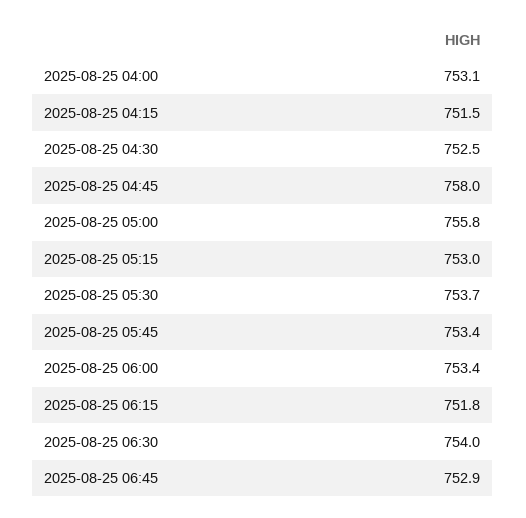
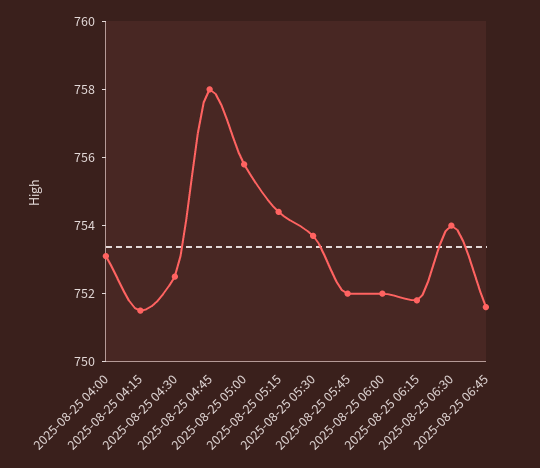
  {
    "2025-08-25 04:00": 753.1,
    "2025-08-25 04:15": 751.5,
    "2025-08-25 04:30": 752.5,
    "2025-08-25 04:45": 758,
    "2025-08-25 05:00": 755.8,
-   "2025-08-25 05:15": 753,
+   "2025-08-25 05:15": 754.5,
    "2025-08-25 05:30": 753.7,
-   "2025-08-25 05:45": 753.4,
+   "2025-08-25 05:45": 752,
-   "2025-08-25 06:00": 753.4,
+   "2025-08-25 06:00": 752,
    "2025-08-25 06:15": 751.8,
    "2025-08-25 06:30": 754,
-   "2025-08-25 06:45": 752.9
+   "2025-08-25 06:45": 751.5
  }

